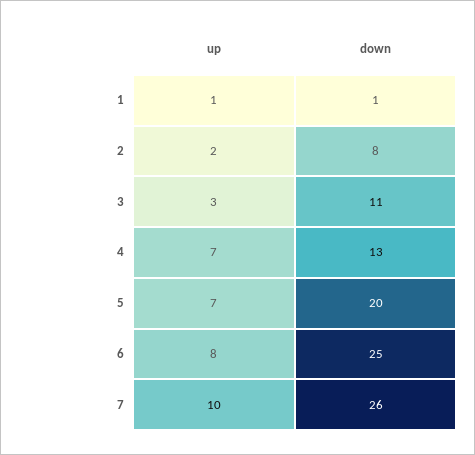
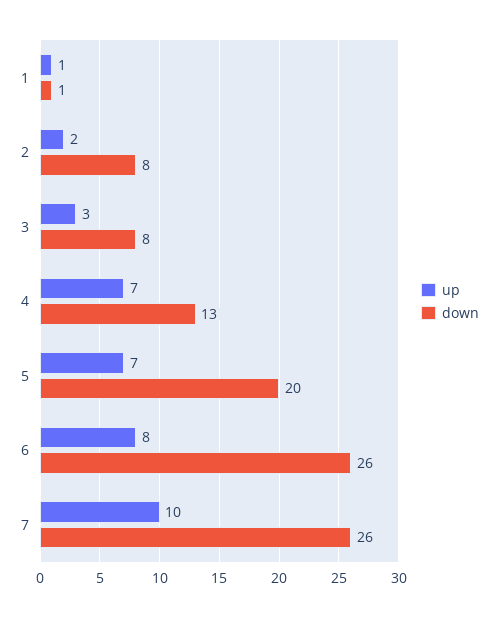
  {
    "up": {
      "1": 1,
      "2": 2,
      "3": 3,
      "4": 7,
      "5": 7,
      "6": 8,
      "7": 10
    },
    "down": {
      "1": 1,
      "2": 8,
-     "3": 11,
+     "3": 8,
      "4": 13,
      "5": 20,
-     "6": 25,
+     "6": 26,
      "7": 26
    }
  }

